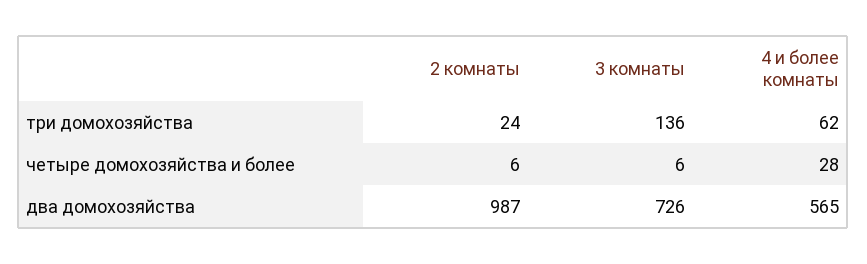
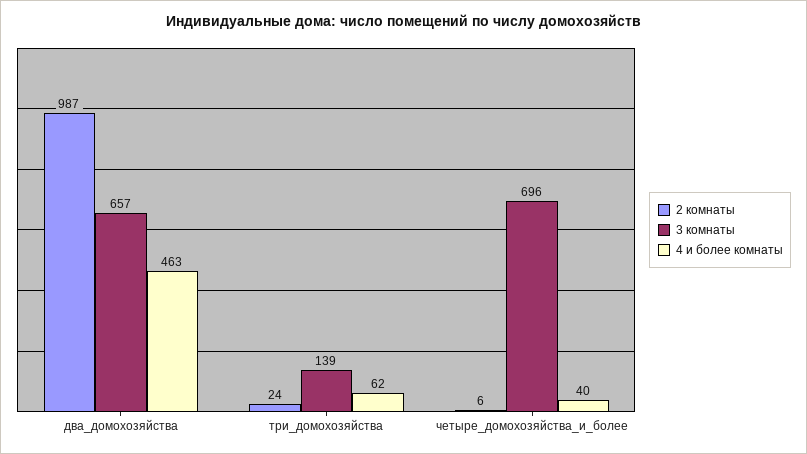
  {
    "2 комнаты": {
      "три домохозяйства": 24,
      "четыре домохозяйства и более": 6,
      "два домохозяйства": 987
    },
    "3 комнаты": {
-     "три домохозяйства": 136,
+     "три домохозяйства": 139,
-     "четыре домохозяйства и более": 6,
+     "четыре домохозяйства и более": 696,
-     "два домохозяйства": 726
+     "два домохозяйства": 657
    },
    "4 и более комнаты": {
      "три домохозяйства": 62,
-     "четыре домохозяйства и более": 28,
+     "четыре домохозяйства и более": 40,
-     "два домохозяйства": 565
+     "два домохозяйства": 463
    }
  }

